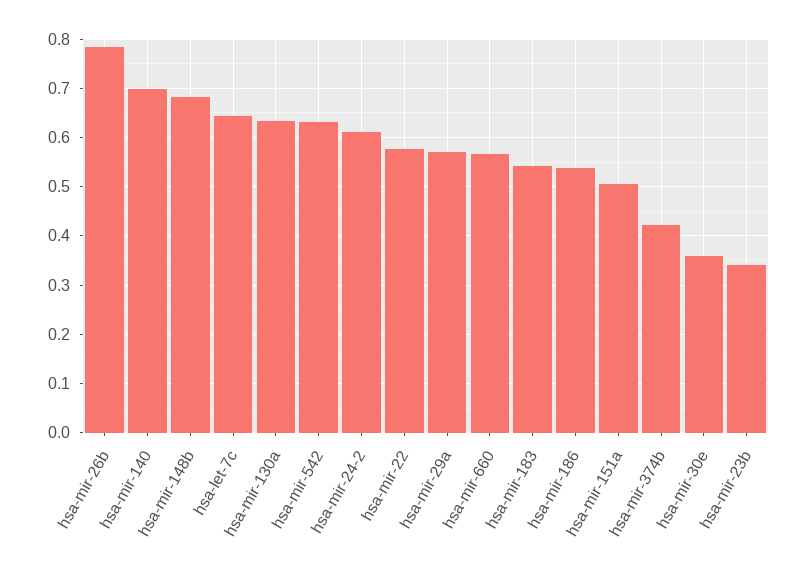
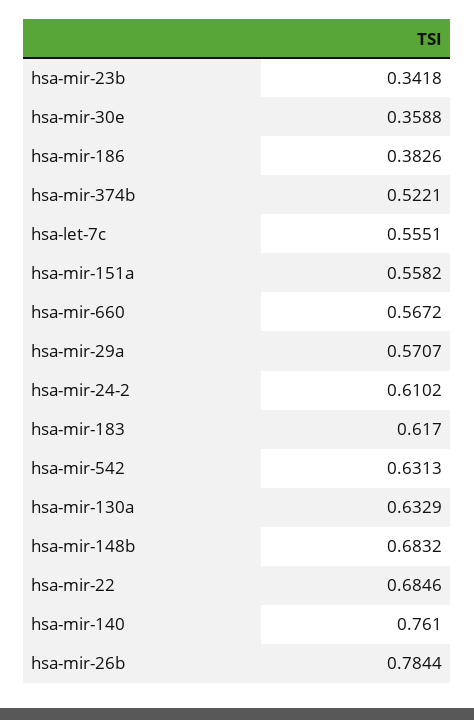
  {
    "hsa-mir-26b": 0.7844,
-   "hsa-mir-140": 0.7,
+   "hsa-mir-140": 0.761,
    "hsa-mir-148b": 0.6832,
-   "hsa-let-7c": 0.64,
+   "hsa-let-7c": 0.5551,
    "hsa-mir-130a": 0.6329,
    "hsa-mir-542": 0.6313,
    "hsa-mir-24-2": 0.6102,
-   "hsa-mir-22": 0.58,
+   "hsa-mir-22": 0.6846,
    "hsa-mir-29a": 0.5707,
    "hsa-mir-660": 0.5672,
-   "hsa-mir-183": 0.54,
+   "hsa-mir-183": 0.617,
-   "hsa-mir-186": 0.54,
+   "hsa-mir-186": 0.3826,
-   "hsa-mir-151a": 0.5,
+   "hsa-mir-151a": 0.5582,
-   "hsa-mir-374b": 0.42,
+   "hsa-mir-374b": 0.5221,
    "hsa-mir-30e": 0.3588,
    "hsa-mir-23b": 0.3418
  }

